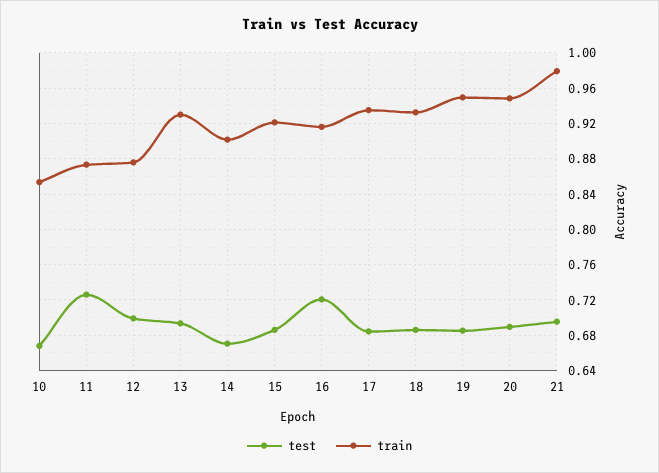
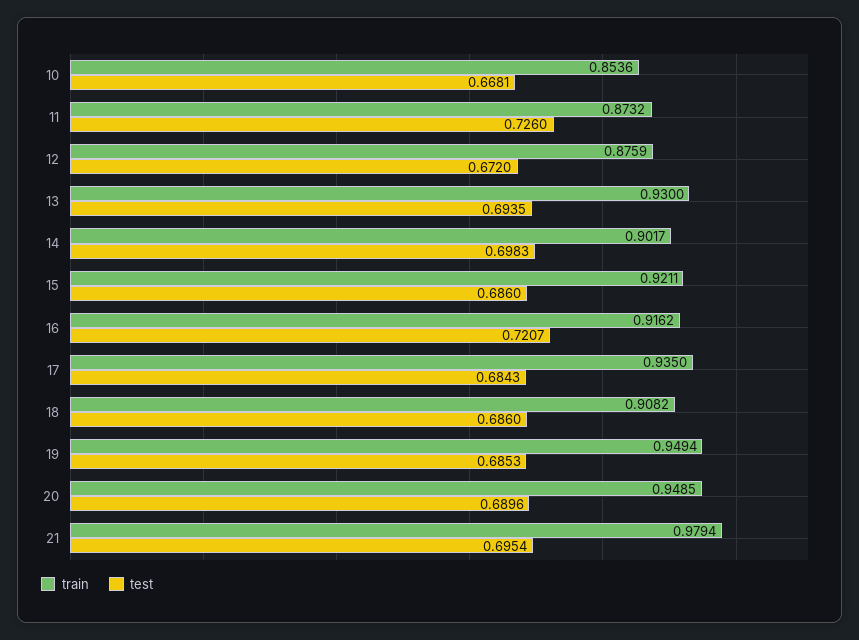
  {
    "test": {
      "10": 0.6681,
      "11": 0.726,
-     "12": 0.7,
+     "12": 0.672,
      "13": 0.6935,
-     "14": 0.67,
+     "14": 0.6983,
      "15": 0.686,
      "16": 0.7207,
      "17": 0.6843,
      "18": 0.686,
      "19": 0.6853,
      "20": 0.6896,
      "21": 0.6954
    },
    "train": {
      "10": 0.8536,
      "11": 0.8732,
      "12": 0.8759,
      "13": 0.93,
      "14": 0.9017,
      "15": 0.9211,
      "16": 0.9162,
      "17": 0.935,
-     "18": 0.93,
+     "18": 0.9082,
      "19": 0.9494,
      "20": 0.9485,
      "21": 0.9794
    }
  }

